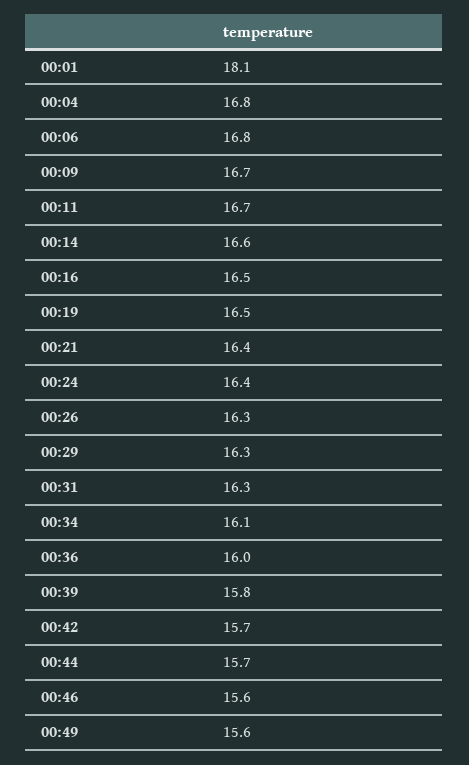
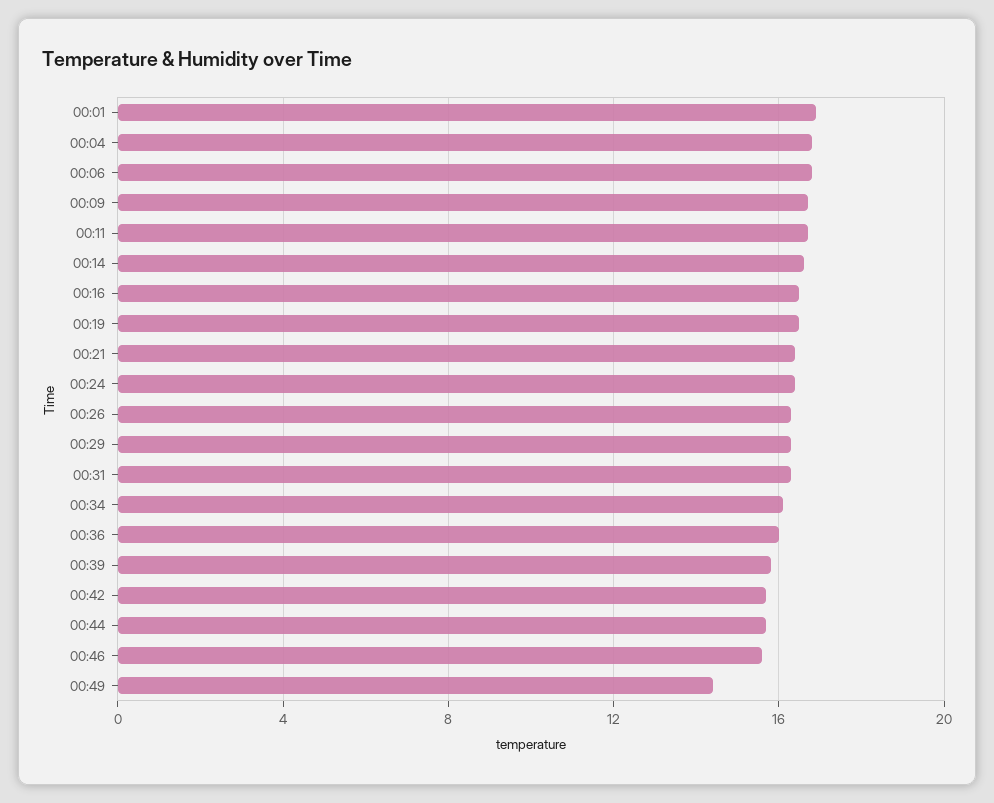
  {
-   "00:01": 18.1,
+   "00:01": 17,
    "00:04": 16.8,
    "00:06": 16.8,
    "00:09": 16.7,
    "00:11": 16.7,
    "00:14": 16.6,
    "00:16": 16.5,
    "00:19": 16.5,
    "00:21": 16.4,
    "00:24": 16.4,
    "00:26": 16.3,
    "00:29": 16.3,
    "00:31": 16.3,
    "00:34": 16.1,
    "00:36": 16,
    "00:39": 15.8,
    "00:42": 15.7,
    "00:44": 15.7,
    "00:46": 15.6,
-   "00:49": 15.6
+   "00:49": 14.5
  }

